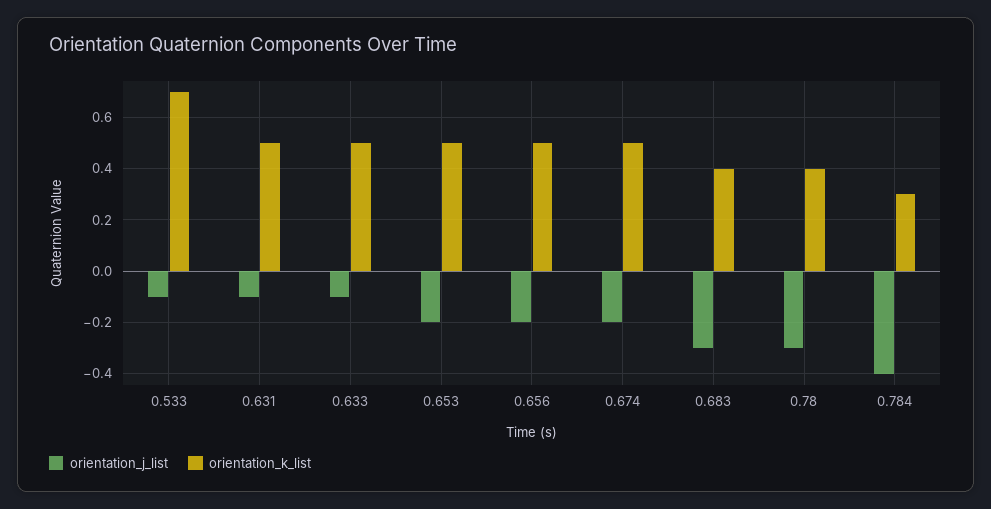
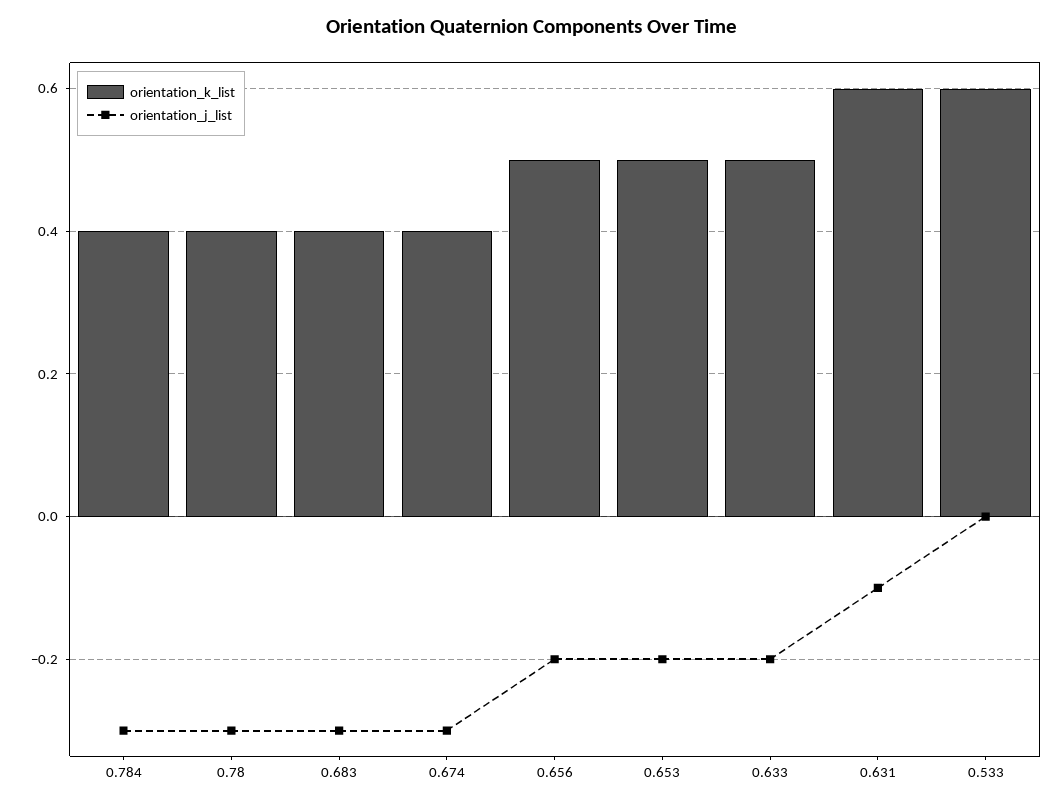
  {
    "orientation_j_list": {
-     "0.533": -0.1,
+     "0.533": 0,
      "0.631": -0.1,
-     "0.633": -0.1,
+     "0.633": -0.2,
      "0.653": -0.2,
      "0.656": -0.2,
-     "0.674": -0.2,
+     "0.674": -0.3,
      "0.683": -0.3,
      "0.78": -0.3,
-     "0.784": -0.4
+     "0.784": -0.3
    },
    "orientation_k_list": {
-     "0.533": 0.7,
+     "0.533": 0.6,
-     "0.631": 0.5,
+     "0.631": 0.6,
      "0.633": 0.5,
      "0.653": 0.5,
      "0.656": 0.5,
-     "0.674": 0.5,
+     "0.674": 0.4,
      "0.683": 0.4,
      "0.78": 0.4,
-     "0.784": 0.3
+     "0.784": 0.4
    }
  }

